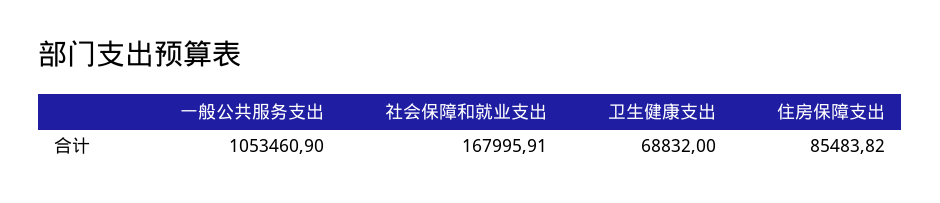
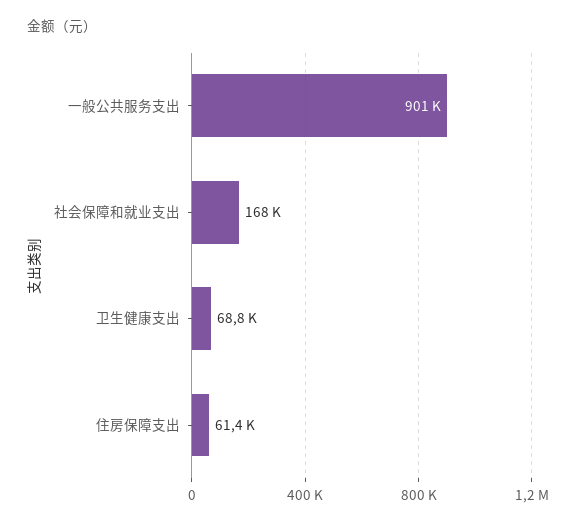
  {
-   "一般公共服务支出": 1053460.9,
+   "一般公共服务支出": 901000,
    "社会保障和就业支出": 167995.91,
    "卫生健康支出": 68832,
-   "住房保障支出": 85483.82
+   "住房保障支出": 61400
  }

